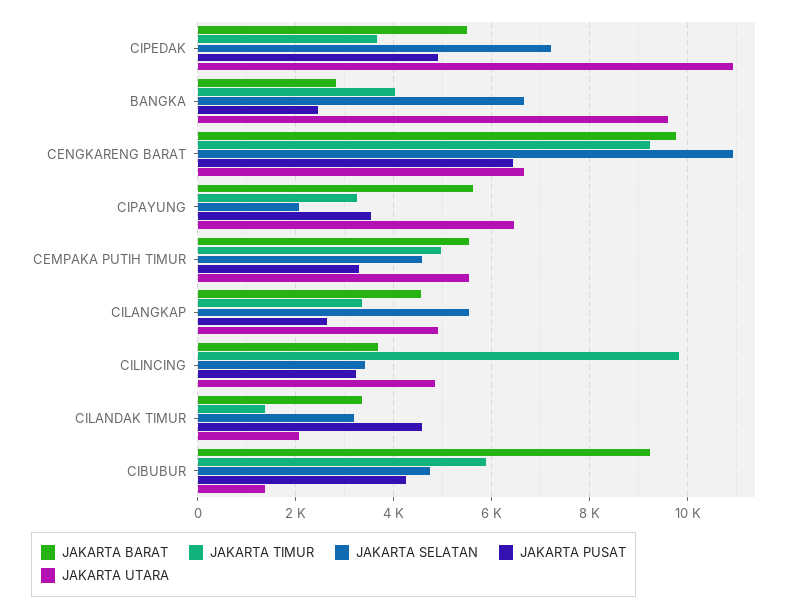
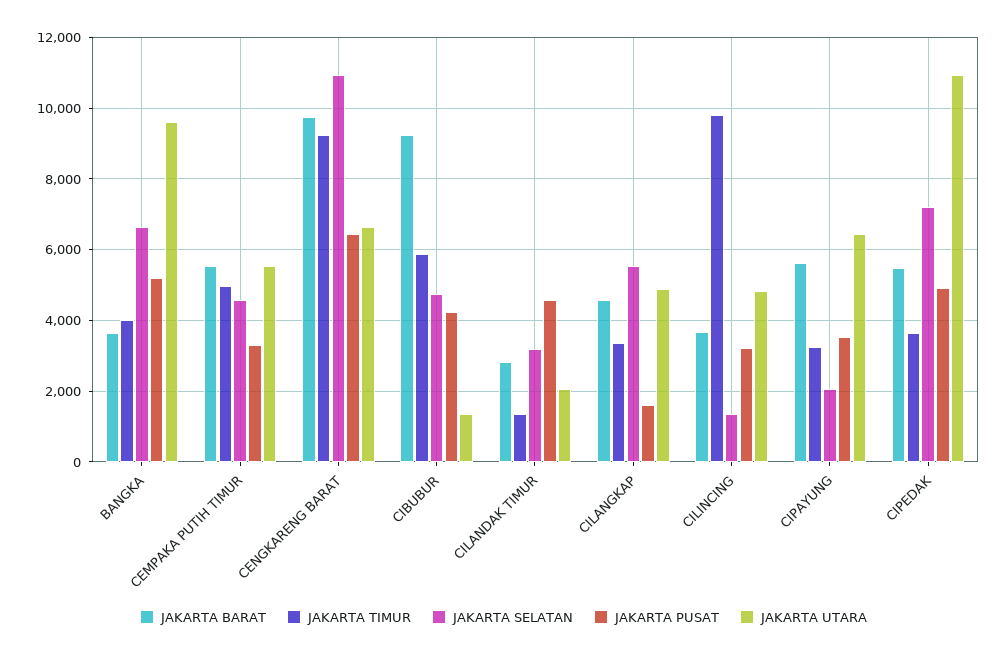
  {
    "JAKARTA BARAT": {
      "CIPEDAK": 5400,
-     "BANGKA": 2800,
+     "BANGKA": 3600,
      "CENGKARENG BARAT": 9800,
      "CIPAYUNG": 5600,
      "CEMPAKA PUTIH TIMUR": 5600,
      "CILANGKAP": 4600,
      "CILINCING": 3600,
-     "CILANDAK TIMUR": 3400,
+     "CILANDAK TIMUR": 2800,
      "CIBUBUR": 9200
    },
    "JAKARTA TIMUR": {
      "CIPEDAK": 3600,
      "BANGKA": 4000,
      "CENGKARENG BARAT": 9200,
      "CIPAYUNG": 3200,
      "CEMPAKA PUTIH TIMUR": 5000,
      "CILANGKAP": 3400,
      "CILINCING": 9800,
      "CILANDAK TIMUR": 1400,
      "CIBUBUR": 5800
    },
    "JAKARTA SELATAN": {
      "CIPEDAK": 7200,
      "BANGKA": 6600,
      "CENGKARENG BARAT": 11000,
      "CIPAYUNG": 2000,
      "CEMPAKA PUTIH TIMUR": 4600,
      "CILANGKAP": 5600,
-     "CILINCING": 3400,
+     "CILINCING": 1400,
      "CILANDAK TIMUR": 3200,
      "CIBUBUR": 4800
    },
    "JAKARTA PUSAT": {
      "CIPEDAK": 5000,
-     "BANGKA": 2400,
+     "BANGKA": 5200,
      "CENGKARENG BARAT": 6400,
      "CIPAYUNG": 3600,
      "CEMPAKA PUTIH TIMUR": 3200,
-     "CILANGKAP": 2600,
+     "CILANGKAP": 1600,
      "CILINCING": 3200,
      "CILANDAK TIMUR": 4600,
      "CIBUBUR": 4200
    },
    "JAKARTA UTARA": {
      "CIPEDAK": 11000,
      "BANGKA": 9600,
      "CENGKARENG BARAT": 6600,
      "CIPAYUNG": 6400,
      "CEMPAKA PUTIH TIMUR": 5600,
      "CILANGKAP": 4800,
      "CILINCING": 4800,
      "CILANDAK TIMUR": 2000,
      "CIBUBUR": 1400
    }
  }

